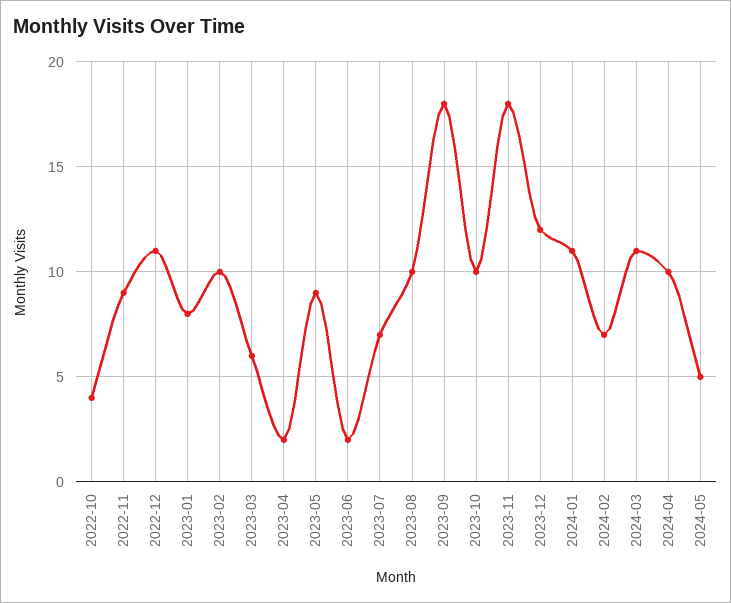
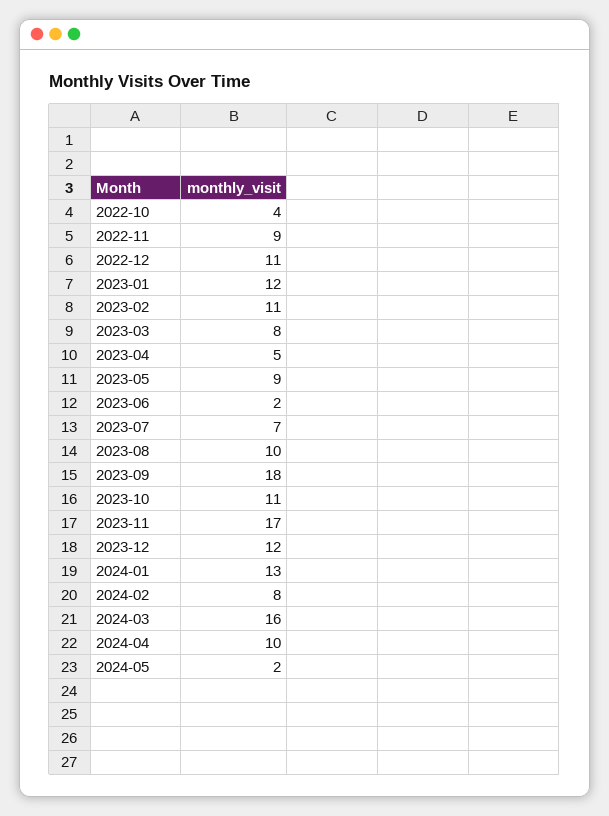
  {
    "2022-10": 4,
    "2022-11": 9,
    "2022-12": 11,
-   "2023-01": 8,
+   "2023-01": 12,
-   "2023-02": 10,
+   "2023-02": 11,
-   "2023-03": 6,
+   "2023-03": 8,
-   "2023-04": 2,
+   "2023-04": 5,
    "2023-05": 9,
    "2023-06": 2,
    "2023-07": 7,
    "2023-08": 10,
    "2023-09": 18,
-   "2023-10": 10,
+   "2023-10": 11,
-   "2023-11": 18,
+   "2023-11": 17,
    "2023-12": 12,
-   "2024-01": 11,
+   "2024-01": 13,
-   "2024-02": 7,
+   "2024-02": 8,
-   "2024-03": 11,
+   "2024-03": 16,
    "2024-04": 10,
-   "2024-05": 5
+   "2024-05": 2
  }

